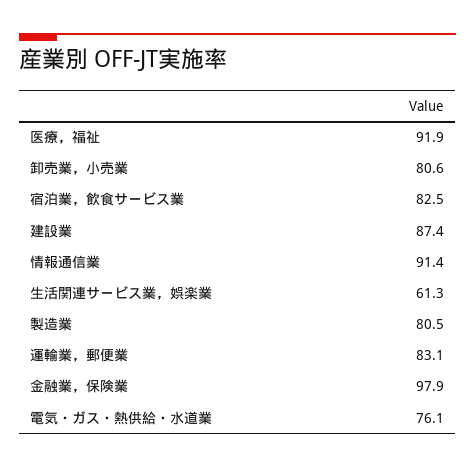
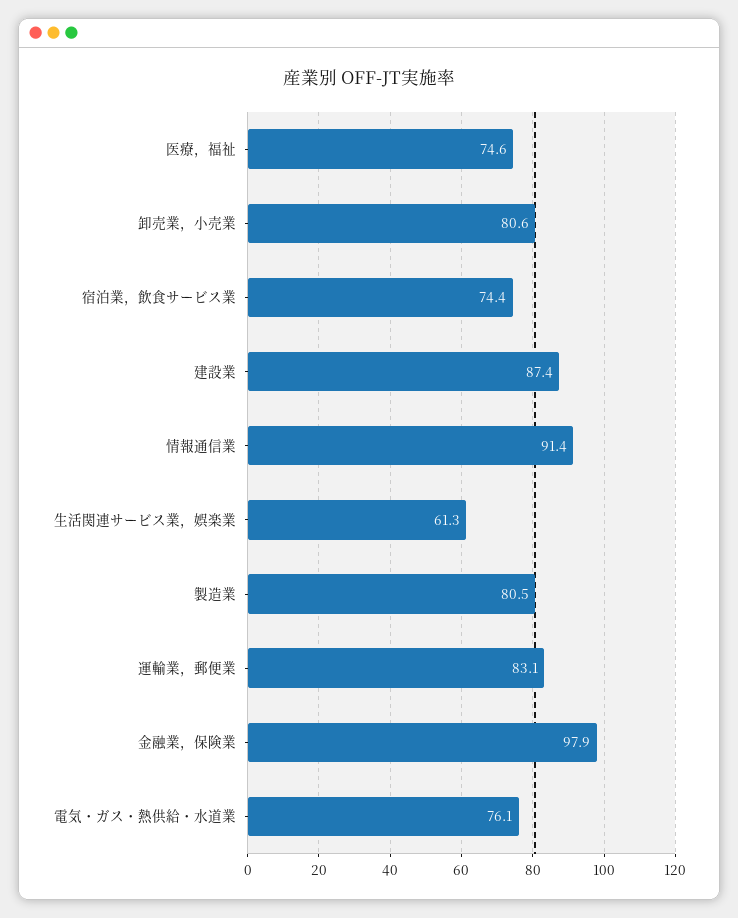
  {
-   "医療，福祉": 91.9,
+   "医療，福祉": 74.6,
    "卸売業，小売業": 80.6,
-   "宿泊業，飲食サービス業": 82.5,
+   "宿泊業，飲食サービス業": 74.4,
    "建設業": 87.4,
    "情報通信業": 91.4,
    "生活関連サービス業，娯楽業": 61.3,
    "製造業": 80.5,
    "運輸業，郵便業": 83.1,
    "金融業，保険業": 97.9,
    "電気・ガス・熱供給・水道業": 76.1
  }

